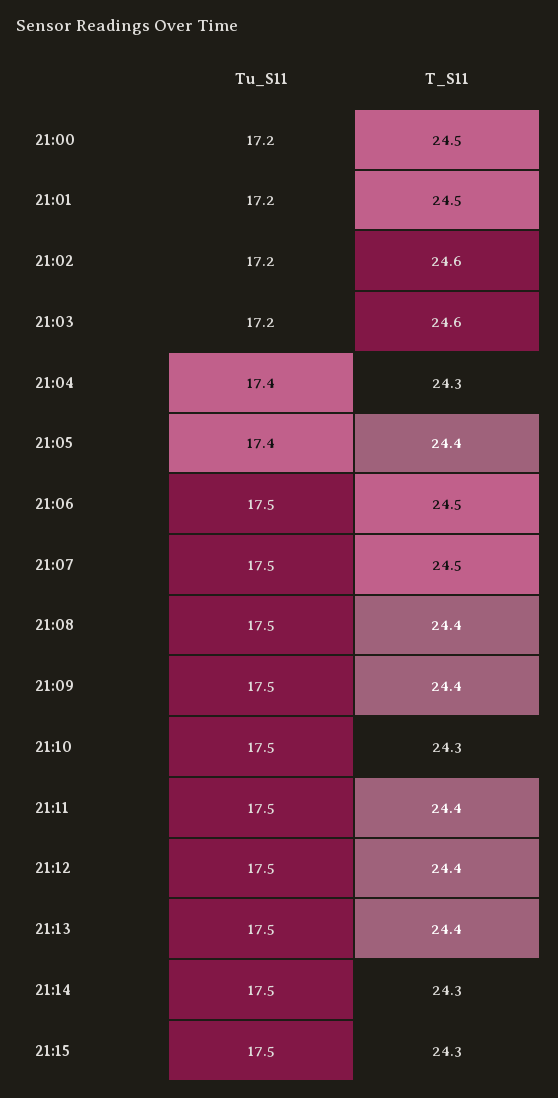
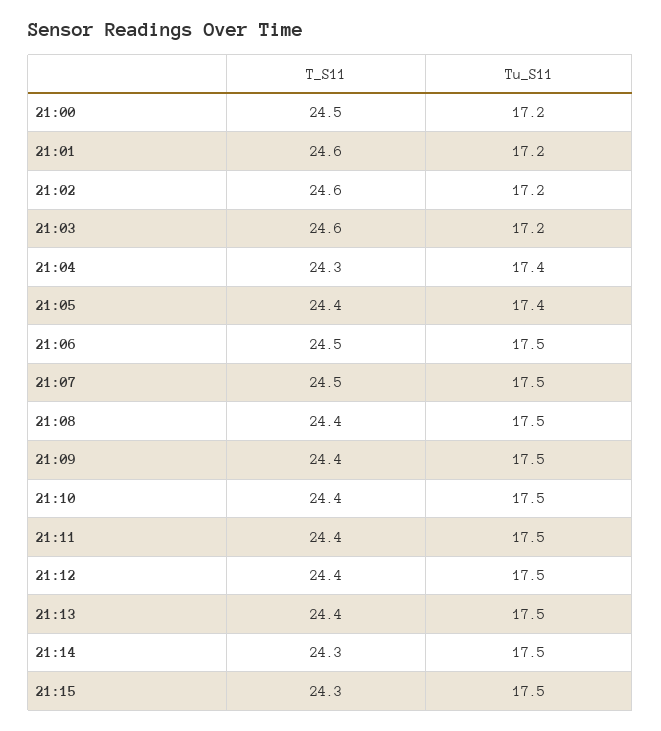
  {
    "Tu_S11": {
      "21:00": 17.2,
      "21:01": 17.2,
      "21:02": 17.2,
      "21:03": 17.2,
      "21:04": 17.4,
      "21:05": 17.4,
      "21:06": 17.5,
      "21:07": 17.5,
      "21:08": 17.5,
      "21:09": 17.5,
      "21:10": 17.5,
      "21:11": 17.5,
      "21:12": 17.5,
      "21:13": 17.5,
      "21:14": 17.5,
      "21:15": 17.5
    },
    "T_S11": {
      "21:00": 24.5,
-     "21:01": 24.5,
+     "21:01": 24.6,
      "21:02": 24.6,
      "21:03": 24.6,
      "21:04": 24.3,
      "21:05": 24.4,
      "21:06": 24.5,
      "21:07": 24.5,
      "21:08": 24.4,
      "21:09": 24.4,
-     "21:10": 24.3,
+     "21:10": 24.4,
      "21:11": 24.4,
      "21:12": 24.4,
      "21:13": 24.4,
      "21:14": 24.3,
      "21:15": 24.3
    }
  }

